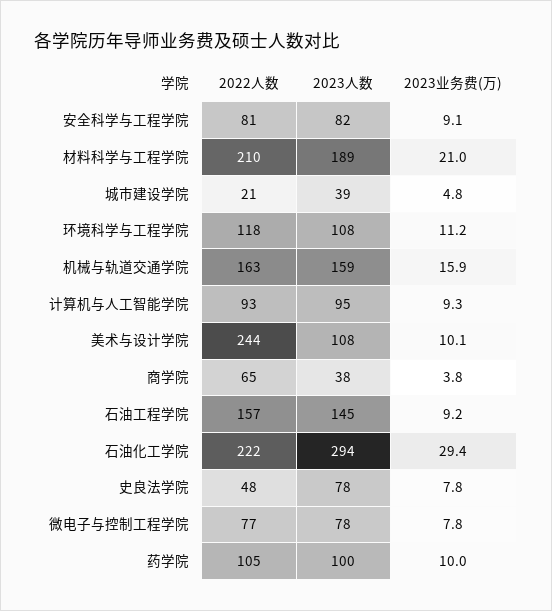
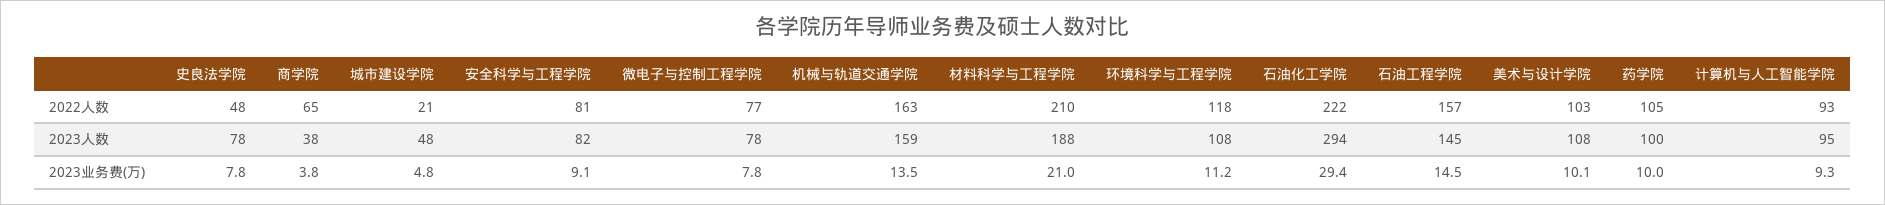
  {
    "2022人数": {
      "安全科学与工程学院": 81,
      "材料科学与工程学院": 210,
      "城市建设学院": 21,
      "环境科学与工程学院": 118,
      "机械与轨道交通学院": 163,
      "计算机与人工智能学院": 93,
-     "美术与设计学院": 244,
+     "美术与设计学院": 103,
      "商学院": 65,
      "石油工程学院": 157,
      "石油化工学院": 222,
      "史良法学院": 48,
      "微电子与控制工程学院": 77,
      "药学院": 105
    },
    "2023人数": {
      "安全科学与工程学院": 82,
-     "材料科学与工程学院": 189,
+     "材料科学与工程学院": 188,
-     "城市建设学院": 39,
+     "城市建设学院": 48,
      "环境科学与工程学院": 108,
      "机械与轨道交通学院": 159,
      "计算机与人工智能学院": 95,
      "美术与设计学院": 108,
      "商学院": 38,
      "石油工程学院": 145,
      "石油化工学院": 294,
      "史良法学院": 78,
      "微电子与控制工程学院": 78,
      "药学院": 100
    },
    "2023业务费(万)": {
      "安全科学与工程学院": 9.1,
      "材料科学与工程学院": 21,
      "城市建设学院": 4.8,
      "环境科学与工程学院": 11.2,
-     "机械与轨道交通学院": 15.9,
+     "机械与轨道交通学院": 13.5,
      "计算机与人工智能学院": 9.3,
      "美术与设计学院": 10.1,
      "商学院": 3.8,
-     "石油工程学院": 9.2,
+     "石油工程学院": 14.5,
      "石油化工学院": 29.4,
      "史良法学院": 7.8,
      "微电子与控制工程学院": 7.8,
      "药学院": 10
    }
  }

